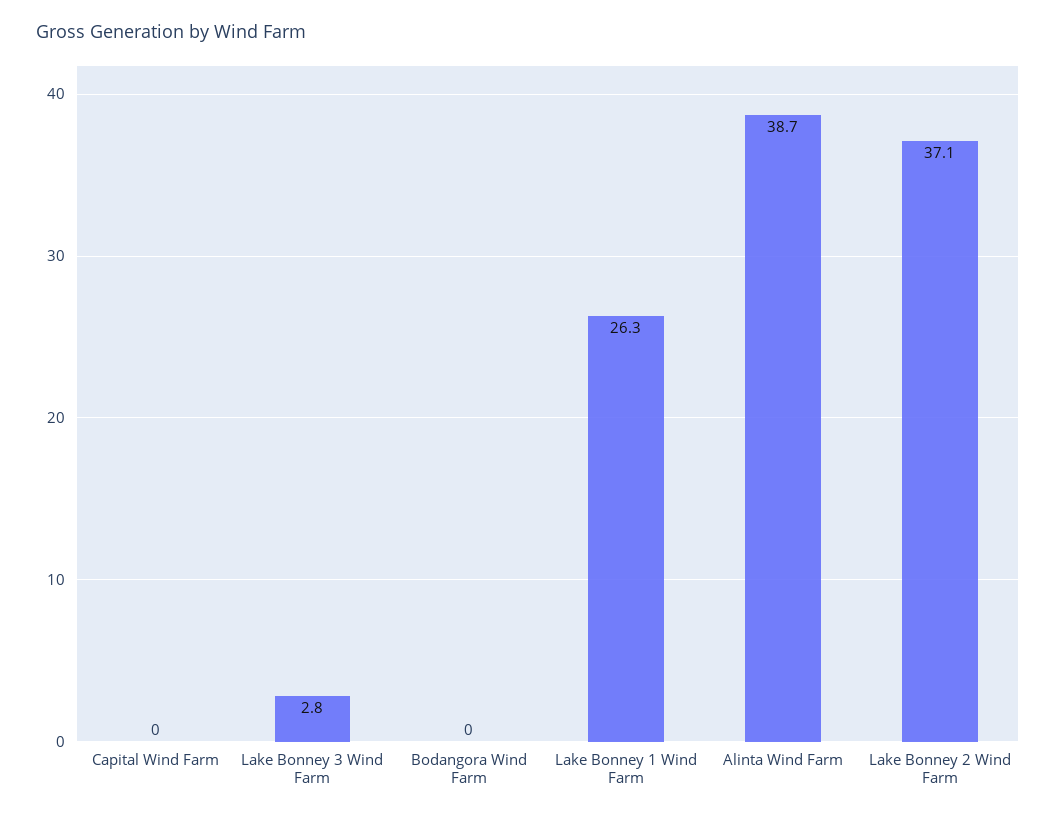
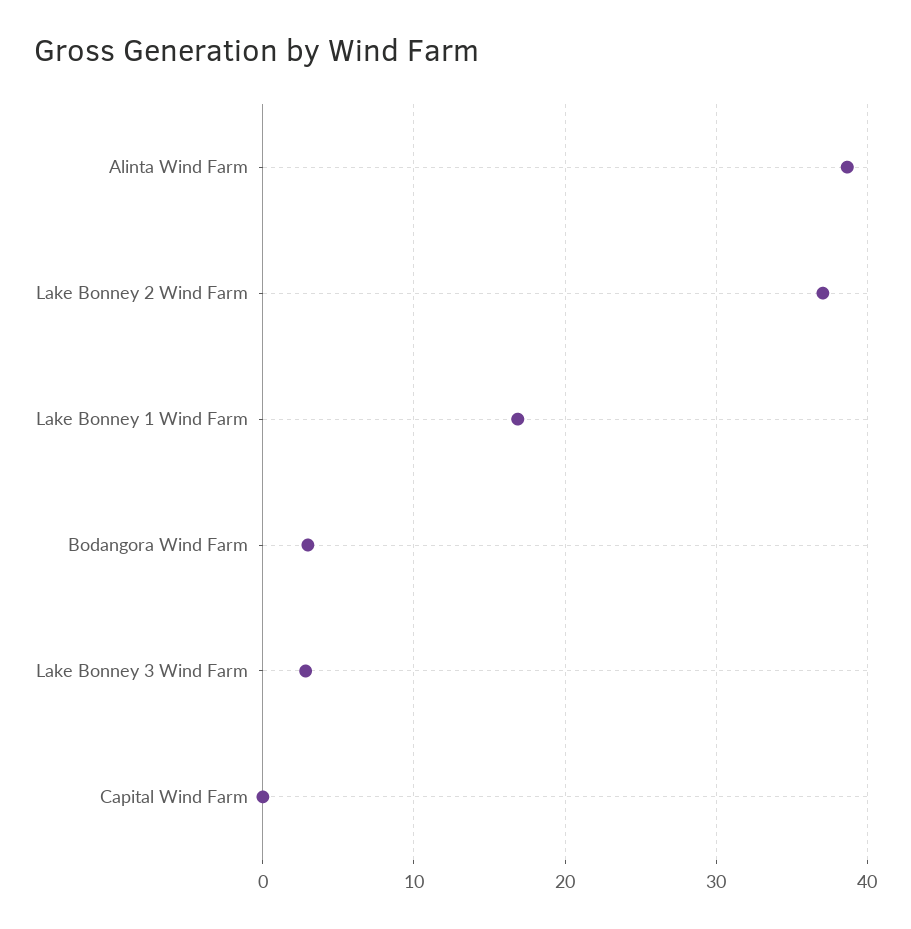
  {
    "Capital Wind Farm": 0,
    "Lake Bonney 3 Wind Farm": 2.8,
-   "Bodangora Wind Farm": 0,
+   "Bodangora Wind Farm": 3,
-   "Lake Bonney 1 Wind Farm": 26.3,
+   "Lake Bonney 1 Wind Farm": 17,
    "Alinta Wind Farm": 38.7,
    "Lake Bonney 2 Wind Farm": 37.1
  }

